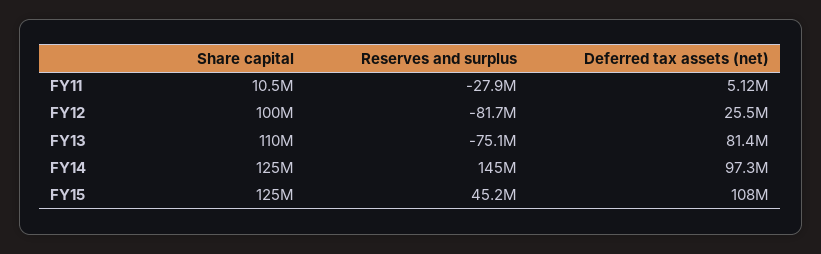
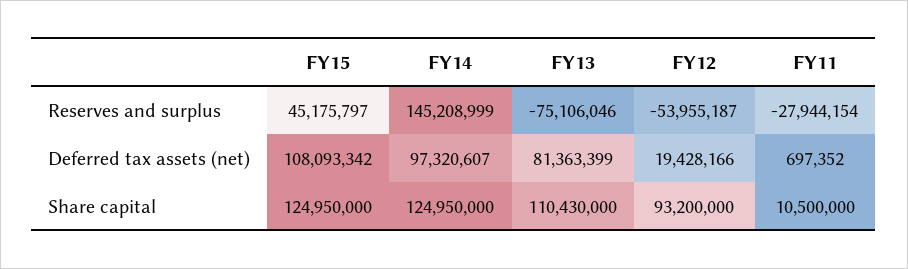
  {
    "Share capital": {
      "FY11": 10500000,
-     "FY12": 100000000,
+     "FY12": 93200000,
      "FY13": 110430000,
      "FY14": 124950000,
      "FY15": 124950000
    },
    "Reserves and surplus": {
      "FY11": -27944154,
-     "FY12": -81700000,
+     "FY12": -53955187,
      "FY13": -75106046,
      "FY14": 145208999,
      "FY15": 45175797
    },
    "Deferred tax assets (net)": {
-     "FY11": 5120000,
+     "FY11": 697352,
-     "FY12": 25500000,
+     "FY12": 19428166,
      "FY13": 81363399,
      "FY14": 97320607,
      "FY15": 108093342
    }
  }

